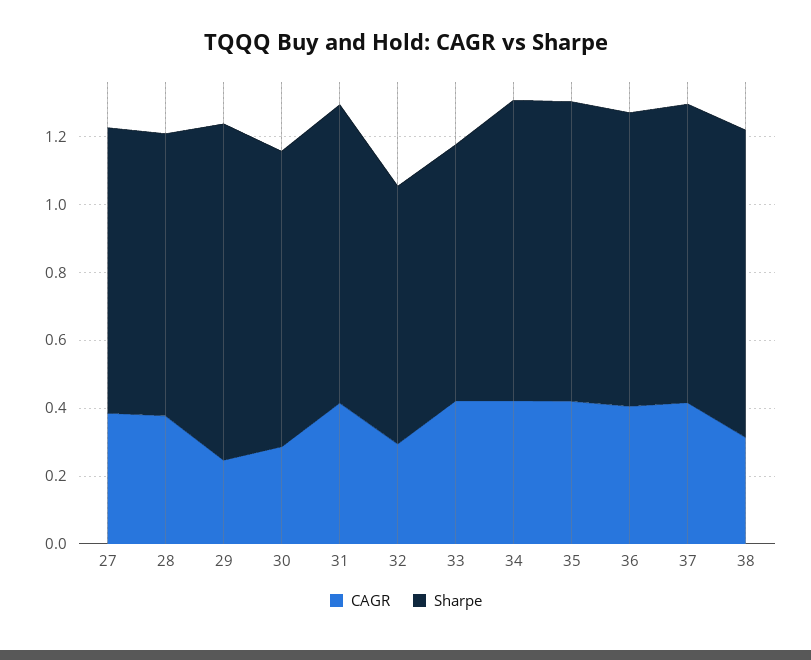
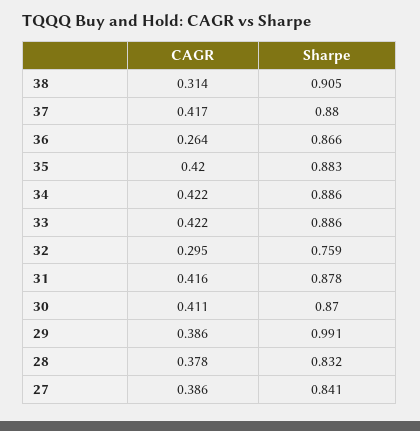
  {
    "CAGR": {
      "27": 0.386,
      "28": 0.378,
-     "29": 0.25,
+     "29": 0.386,
-     "30": 0.3,
+     "30": 0.411,
      "31": 0.416,
      "32": 0.295,
      "33": 0.422,
      "34": 0.422,
      "35": 0.42,
-     "36": 0.4,
+     "36": 0.264,
      "37": 0.417,
      "38": 0.314
    },
    "Sharpe": {
      "27": 0.841,
      "28": 0.832,
      "29": 0.991,
      "30": 0.87,
      "31": 0.878,
      "32": 0.759,
-     "33": 0.75,
+     "33": 0.886,
      "34": 0.886,
      "35": 0.883,
      "36": 0.866,
      "37": 0.88,
      "38": 0.905
    }
  }

